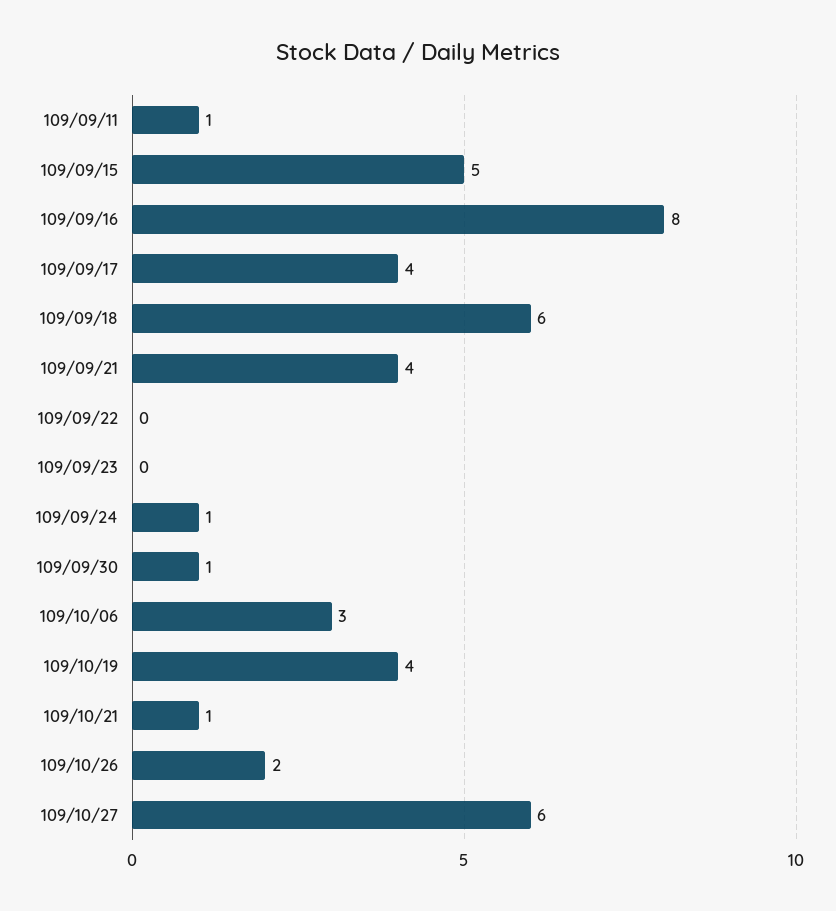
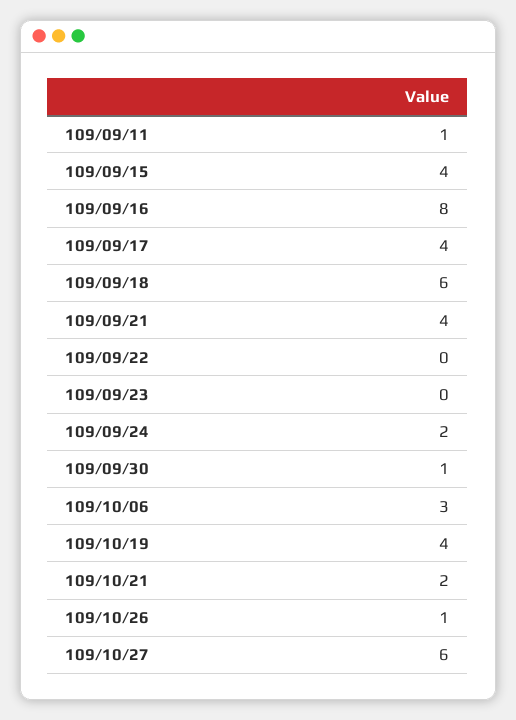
  {
    "109/09/11": 1,
-   "109/09/15": 5,
+   "109/09/15": 4,
    "109/09/16": 8,
    "109/09/17": 4,
    "109/09/18": 6,
    "109/09/21": 4,
    "109/09/22": 0,
    "109/09/23": 0,
-   "109/09/24": 1,
+   "109/09/24": 2,
    "109/09/30": 1,
    "109/10/06": 3,
    "109/10/19": 4,
-   "109/10/21": 1,
+   "109/10/21": 2,
-   "109/10/26": 2,
+   "109/10/26": 1,
    "109/10/27": 6
  }

